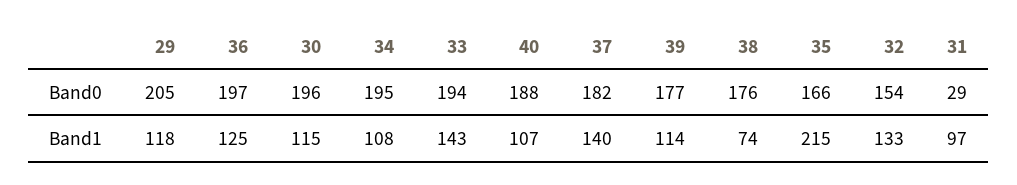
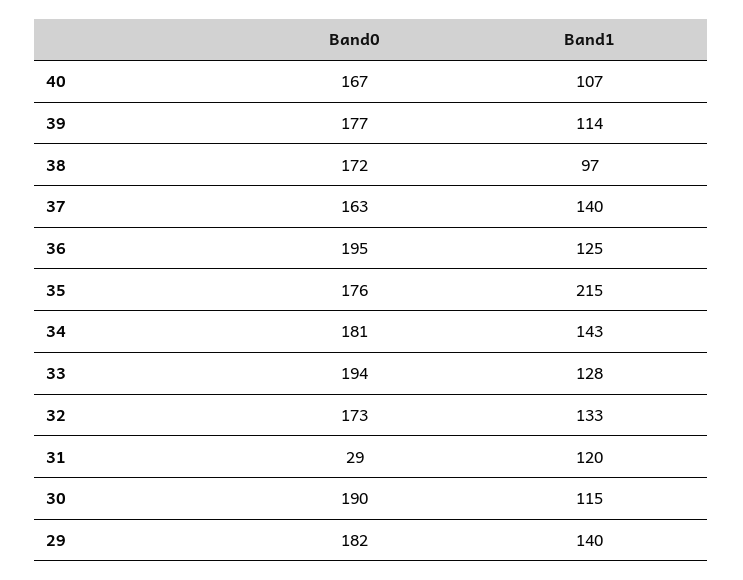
  {
    "29": {
-     "Band0": 205,
+     "Band0": 182,
-     "Band1": 118
+     "Band1": 140
    },
    "36": {
-     "Band0": 197,
+     "Band0": 195,
      "Band1": 125
    },
    "30": {
-     "Band0": 196,
+     "Band0": 190,
      "Band1": 115
    },
    "34": {
-     "Band0": 195,
+     "Band0": 181,
-     "Band1": 108
+     "Band1": 143
    },
    "33": {
      "Band0": 194,
-     "Band1": 143
+     "Band1": 128
    },
    "40": {
-     "Band0": 188,
+     "Band0": 167,
      "Band1": 107
    },
    "37": {
-     "Band0": 182,
+     "Band0": 163,
      "Band1": 140
    },
    "39": {
      "Band0": 177,
      "Band1": 114
    },
    "38": {
-     "Band0": 176,
+     "Band0": 172,
-     "Band1": 74
+     "Band1": 97
    },
    "35": {
-     "Band0": 166,
+     "Band0": 176,
      "Band1": 215
    },
    "32": {
-     "Band0": 154,
+     "Band0": 173,
      "Band1": 133
    },
    "31": {
      "Band0": 29,
-     "Band1": 97
+     "Band1": 120
    }
  }

